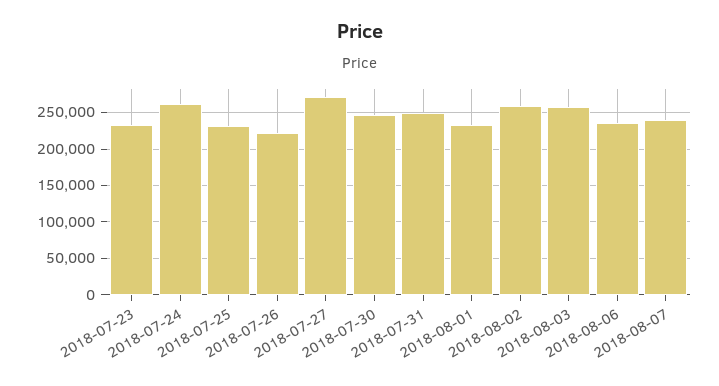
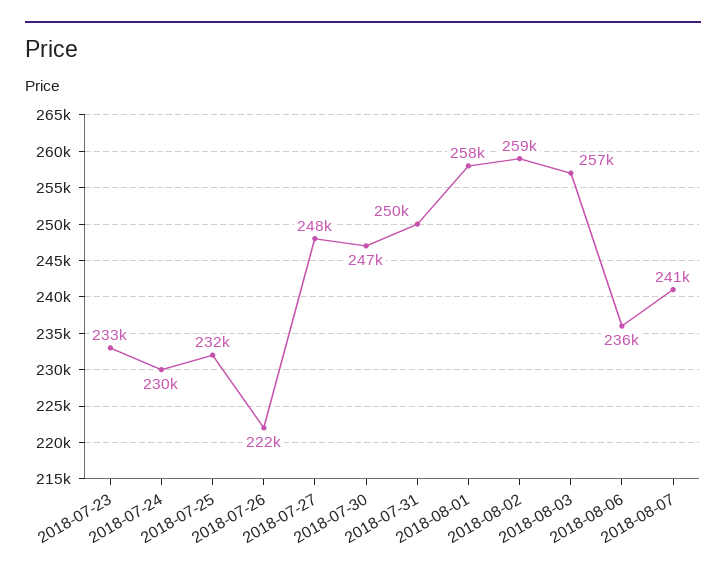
  {
    "2018-07-23": 233000,
-   "2018-07-24": 260000,
+   "2018-07-24": 230000,
    "2018-07-25": 232000,
    "2018-07-26": 222000,
-   "2018-07-27": 270000,
+   "2018-07-27": 248000,
    "2018-07-30": 247000,
    "2018-07-31": 250000,
-   "2018-08-01": 230000,
+   "2018-08-01": 258000,
    "2018-08-02": 259000,
    "2018-08-03": 257000,
    "2018-08-06": 236000,
    "2018-08-07": 241000
  }

